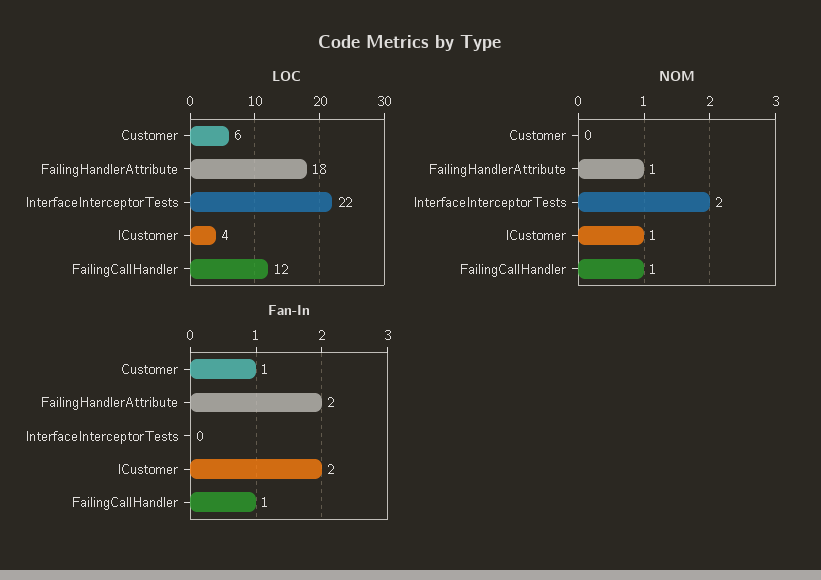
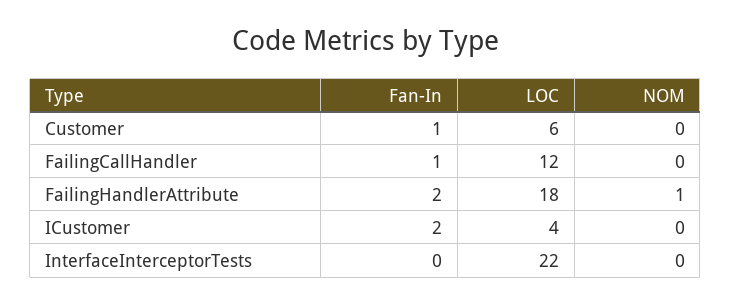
  {
    "LOC": {
      "Customer": 6,
      "FailingHandlerAttribute": 18,
      "InterfaceInterceptorTests": 22,
      "ICustomer": 4,
      "FailingCallHandler": 12
    },
    "NOM": {
      "Customer": 0,
      "FailingHandlerAttribute": 1,
-     "InterfaceInterceptorTests": 2,
+     "InterfaceInterceptorTests": 0,
-     "ICustomer": 1,
+     "ICustomer": 0,
-     "FailingCallHandler": 1
+     "FailingCallHandler": 0
    },
    "Fan-In": {
      "Customer": 1,
      "FailingHandlerAttribute": 2,
      "InterfaceInterceptorTests": 0,
      "ICustomer": 2,
      "FailingCallHandler": 1
    }
  }

